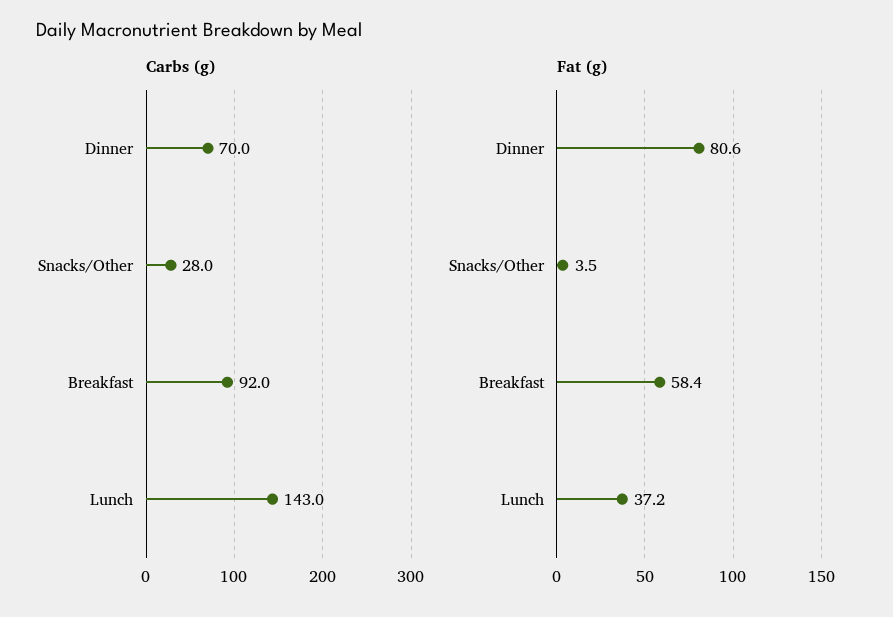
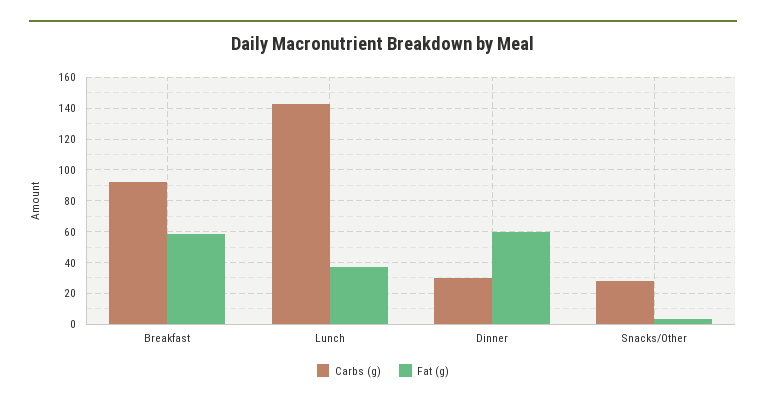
  {
    "Carbs (g)": {
-     "Dinner": 70,
+     "Dinner": 30,
      "Snacks/Other": 28,
      "Breakfast": 92,
      "Lunch": 143
    },
    "Fat (g)": {
-     "Dinner": 80.6,
+     "Dinner": 60,
      "Snacks/Other": 3.5,
      "Breakfast": 58.4,
      "Lunch": 37.2
    }
  }

